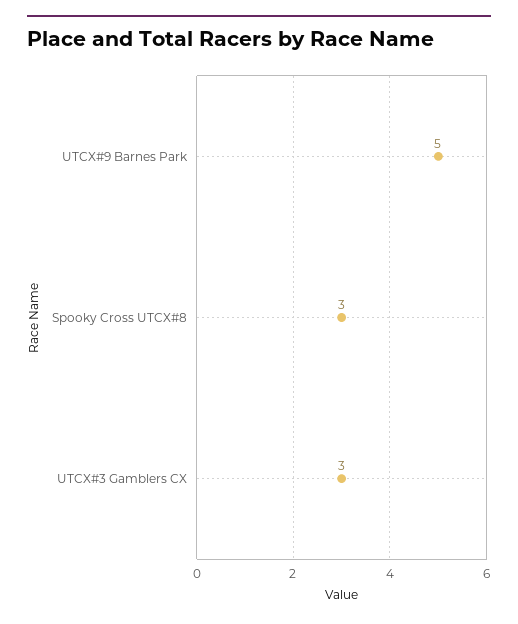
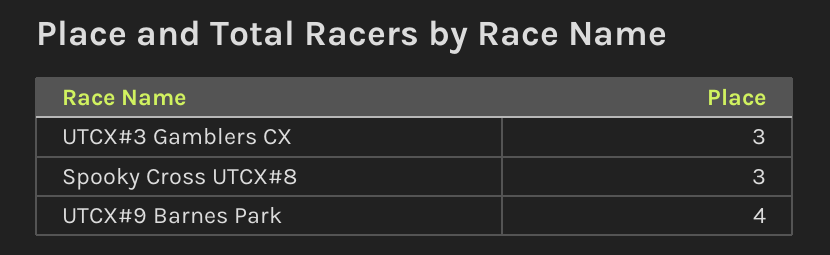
  {
-   "UTCX#9 Barnes Park": 5,
+   "UTCX#9 Barnes Park": 4,
    "Spooky Cross UTCX#8": 3,
    "UTCX#3 Gamblers CX": 3
  }

